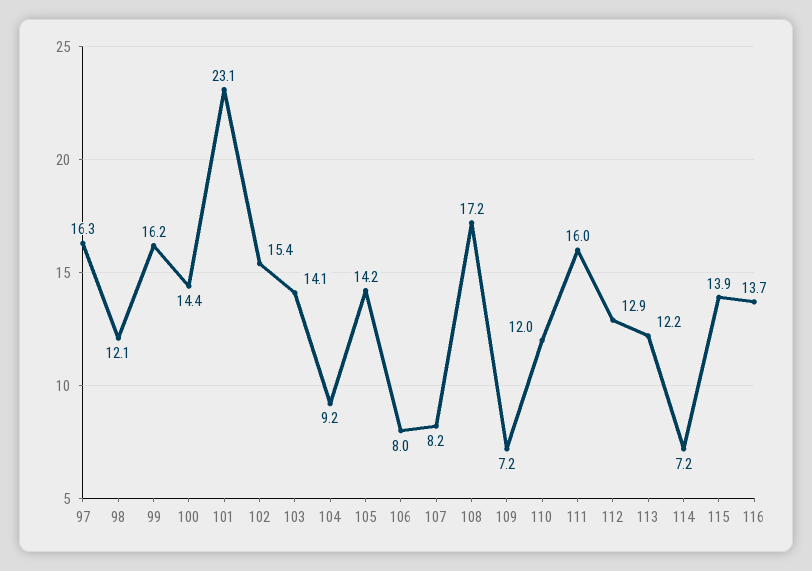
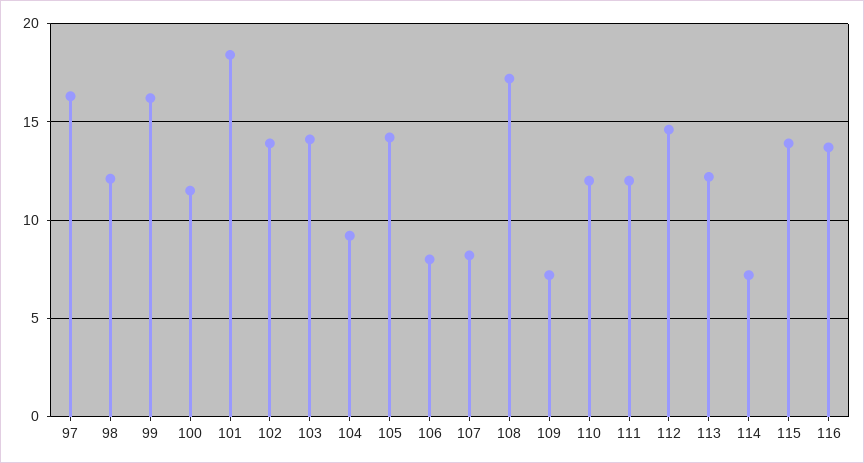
  {
    "97": 16.3,
    "98": 12.1,
    "99": 16.2,
-   "100": 14.4,
+   "100": 11.5,
-   "101": 23.1,
+   "101": 18.5,
-   "102": 15.4,
+   "102": 14,
    "103": 14.1,
    "104": 9.2,
    "105": 14.2,
    "106": 8,
    "107": 8.2,
    "108": 17.2,
    "109": 7.2,
    "110": 12,
-   "111": 16,
+   "111": 12,
-   "112": 12.9,
+   "112": 14.5,
    "113": 12.2,
    "114": 7.2,
    "115": 13.9,
    "116": 13.7
  }

